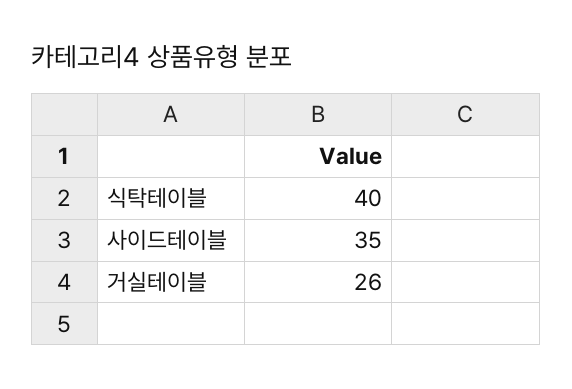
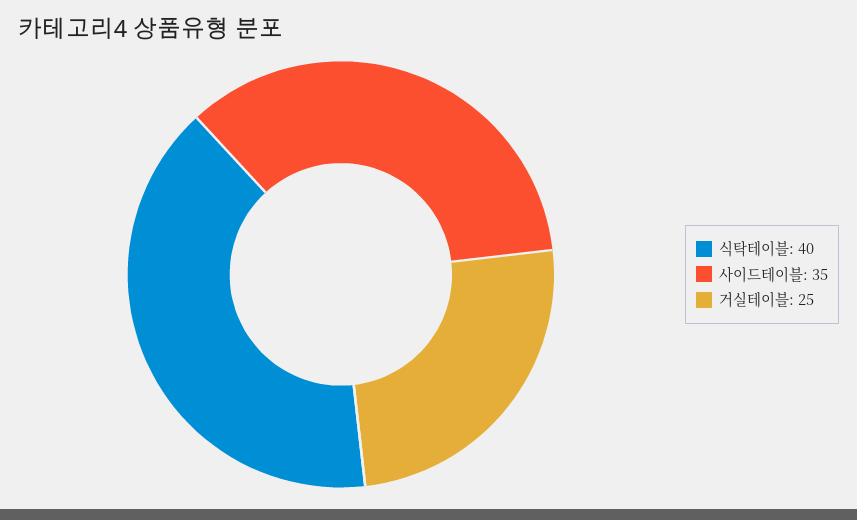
  {
    "식탁테이블": 40,
    "사이드테이블": 35,
-   "거실테이블": 26
+   "거실테이블": 25
  }

